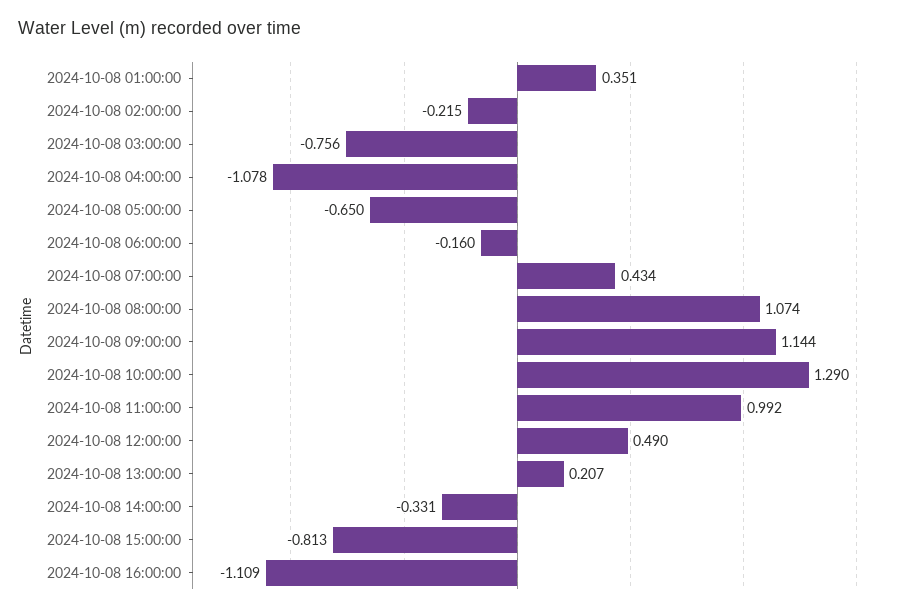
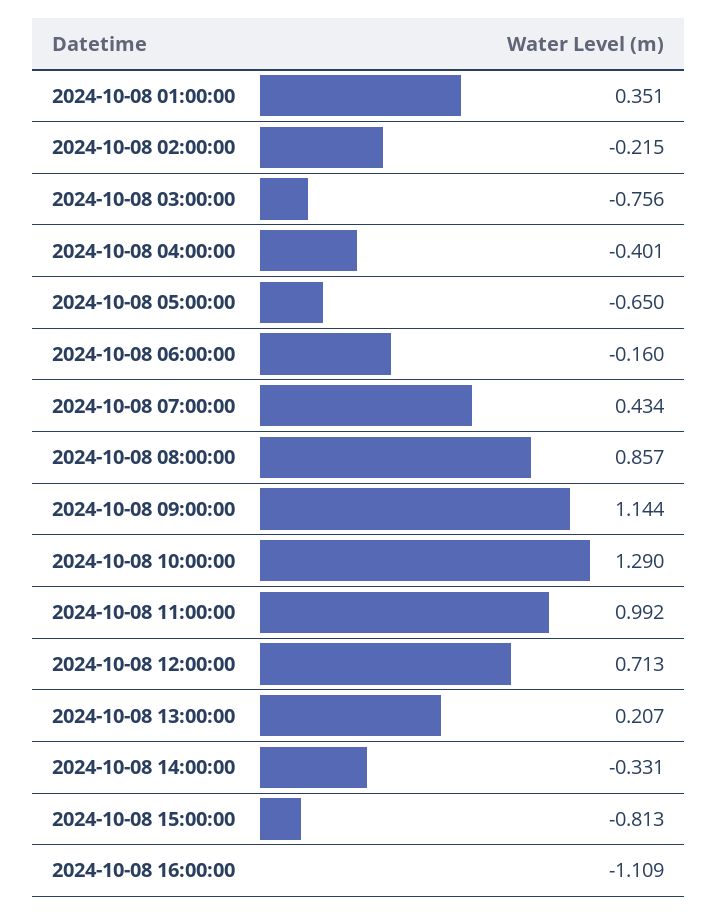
  {
    "2024-10-08 01:00:00": 0.351,
    "2024-10-08 02:00:00": -0.215,
    "2024-10-08 03:00:00": -0.756,
-   "2024-10-08 04:00:00": -1.078,
+   "2024-10-08 04:00:00": -0.401,
    "2024-10-08 05:00:00": -0.65,
    "2024-10-08 06:00:00": -0.16,
    "2024-10-08 07:00:00": 0.434,
-   "2024-10-08 08:00:00": 1.074,
+   "2024-10-08 08:00:00": 0.857,
    "2024-10-08 09:00:00": 1.144,
    "2024-10-08 10:00:00": 1.29,
    "2024-10-08 11:00:00": 0.992,
-   "2024-10-08 12:00:00": 0.49,
+   "2024-10-08 12:00:00": 0.713,
    "2024-10-08 13:00:00": 0.207,
    "2024-10-08 14:00:00": -0.331,
    "2024-10-08 15:00:00": -0.813,
    "2024-10-08 16:00:00": -1.109
  }

